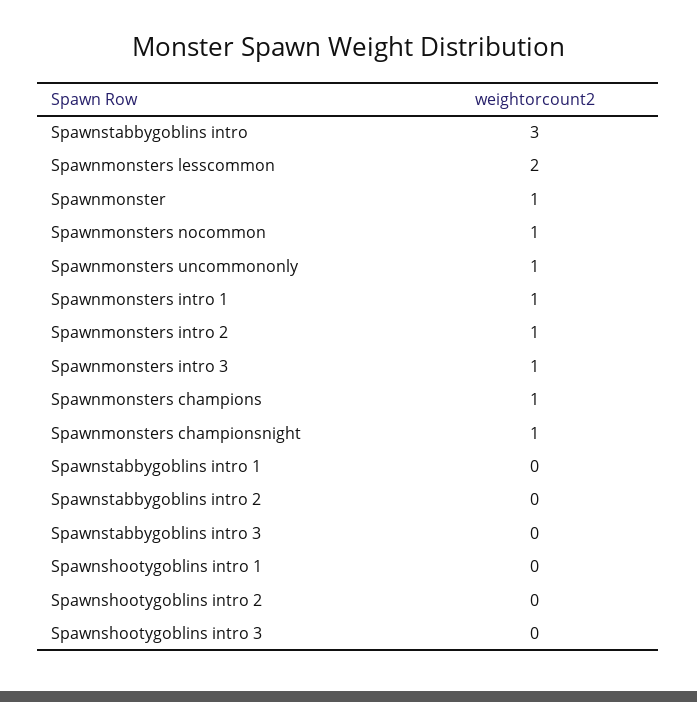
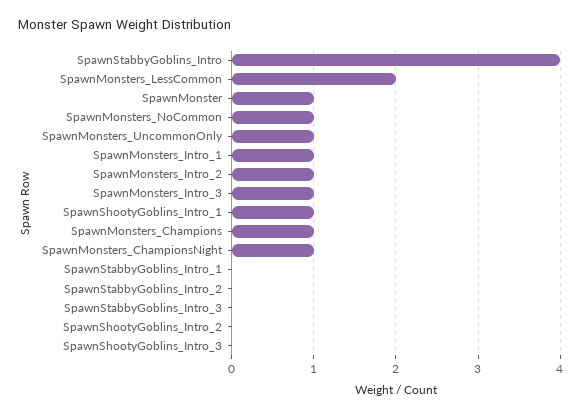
  {
-   "Spawnstabbygoblins intro": 3,
+   "Spawnstabbygoblins intro": 4,
    "Spawnmonsters lesscommon": 2,
    "Spawnmonster": 1,
    "Spawnmonsters nocommon": 1,
    "Spawnmonsters uncommononly": 1,
    "Spawnmonsters intro 1": 1,
    "Spawnmonsters intro 2": 1,
    "Spawnmonsters intro 3": 1,
    "Spawnmonsters champions": 1,
    "Spawnmonsters championsnight": 1,
    "Spawnstabbygoblins intro 1": 0,
    "Spawnstabbygoblins intro 2": 0,
    "Spawnstabbygoblins intro 3": 0,
-   "Spawnshootygoblins intro 1": 0,
+   "Spawnshootygoblins intro 1": 1,
    "Spawnshootygoblins intro 2": 0,
    "Spawnshootygoblins intro 3": 0
  }

